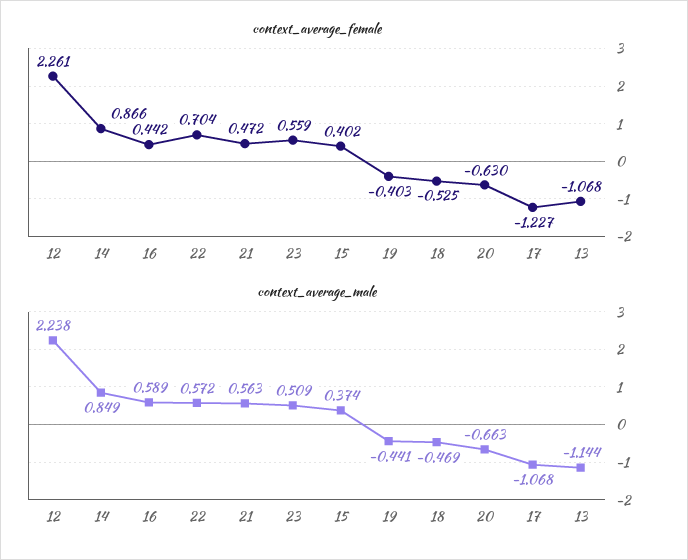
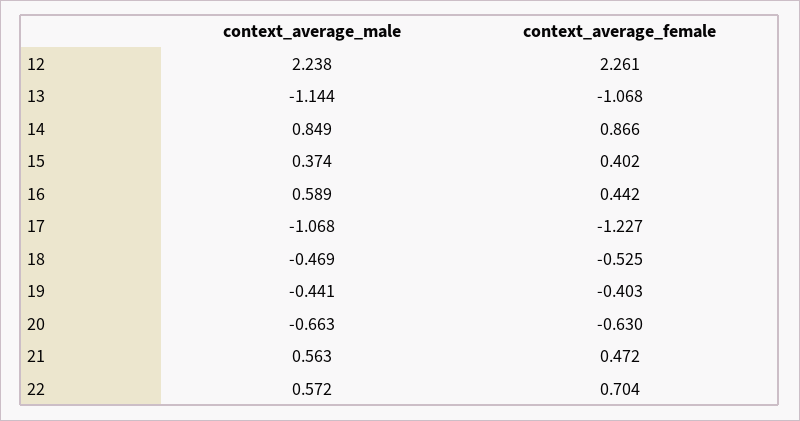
  {
    "context_average_female": {
      "12": 2.261,
      "14": 0.866,
      "16": 0.442,
      "22": 0.704,
      "21": 0.472,
-     "23": 0.559,
      "15": 0.402,
      "19": -0.403,
      "18": -0.525,
      "20": -0.63,
      "17": -1.227,
      "13": -1.068
    },
    "context_average_male": {
      "12": 2.238,
      "14": 0.849,
      "16": 0.589,
      "22": 0.572,
      "21": 0.563,
-     "23": 0.509,
      "15": 0.374,
      "19": -0.441,
      "18": -0.469,
      "20": -0.663,
      "17": -1.068,
      "13": -1.144
    }
  }

